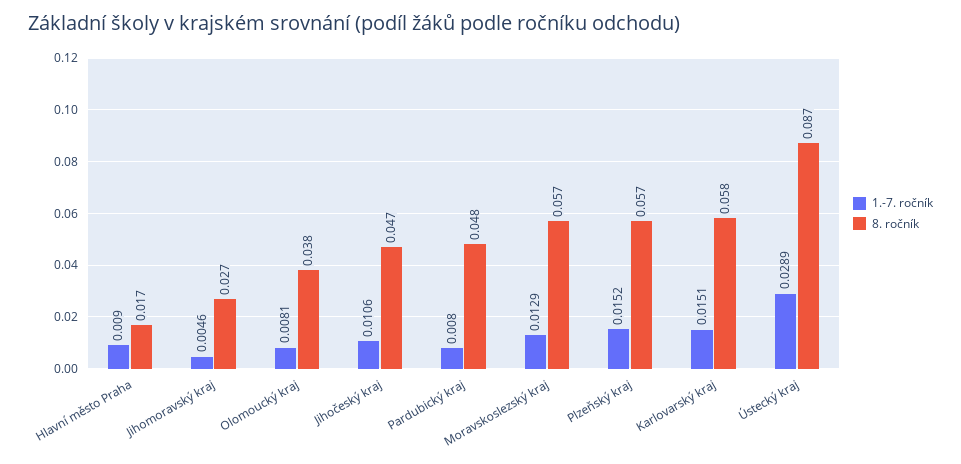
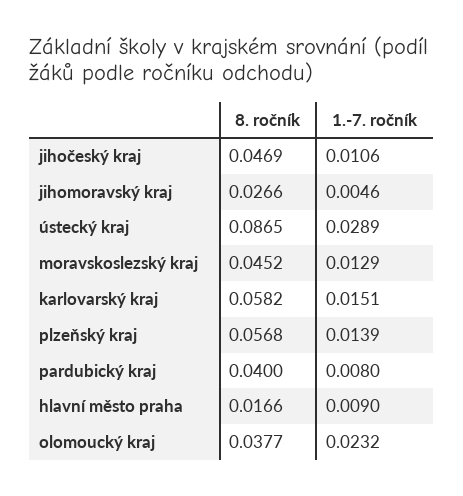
  {
    "1.-7. ročník": {
      "Hlavní město Praha": 0.009,
      "Jihomoravský kraj": 0.0046,
-     "Olomoucký kraj": 0.0081,
+     "Olomoucký kraj": 0.0232,
      "Jihočeský kraj": 0.0106,
      "Pardubický kraj": 0.008,
      "Moravskoslezský kraj": 0.0129,
-     "Plzeňský kraj": 0.0152,
+     "Plzeňský kraj": 0.0139,
      "Karlovarský kraj": 0.0151,
      "Ústecký kraj": 0.0289
    },
    "8. ročník": {
      "Hlavní město Praha": 0.0166,
      "Jihomoravský kraj": 0.0266,
      "Olomoucký kraj": 0.0377,
      "Jihočeský kraj": 0.0469,
-     "Pardubický kraj": 0.048,
+     "Pardubický kraj": 0.04,
-     "Moravskoslezský kraj": 0.057,
+     "Moravskoslezský kraj": 0.0452,
      "Plzeňský kraj": 0.0568,
      "Karlovarský kraj": 0.0582,
      "Ústecký kraj": 0.0865
    }
  }

